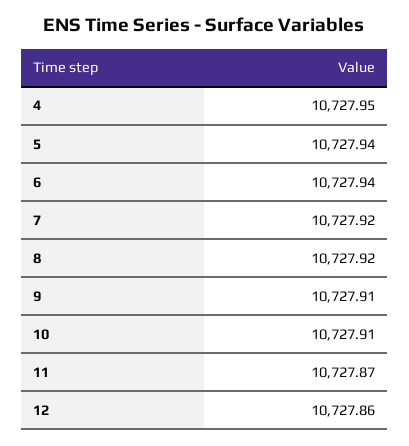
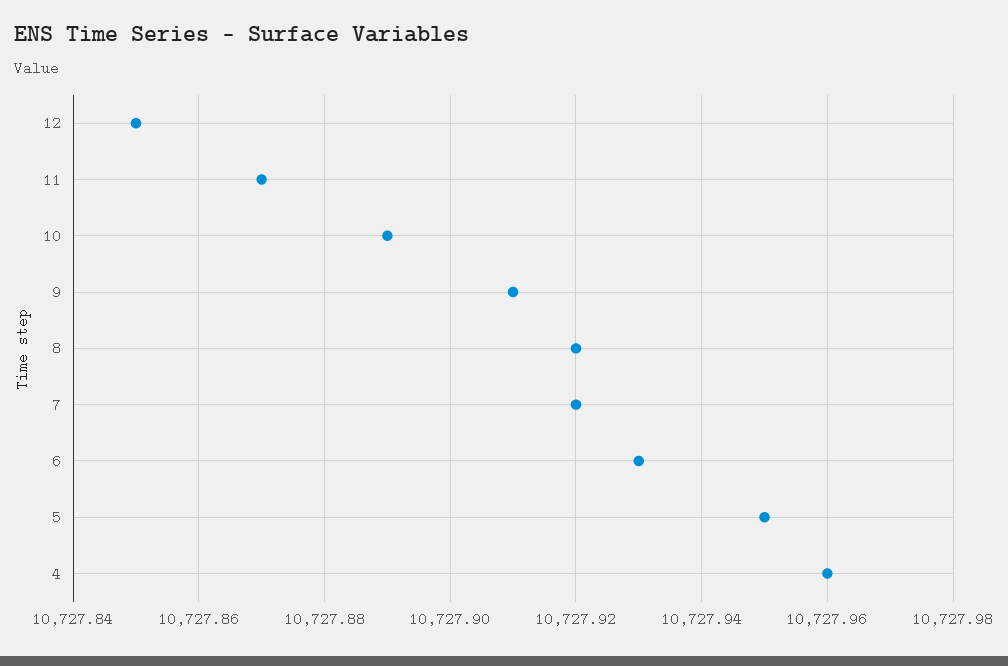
  {
-   "4": 10727.95,
+   "4": 10727.96,
-   "5": 10727.94,
+   "5": 10727.95,
-   "6": 10727.94,
+   "6": 10727.93,
    "7": 10727.92,
    "8": 10727.92,
    "9": 10727.91,
-   "10": 10727.91,
+   "10": 10727.89,
    "11": 10727.87,
-   "12": 10727.86
+   "12": 10727.85
  }

